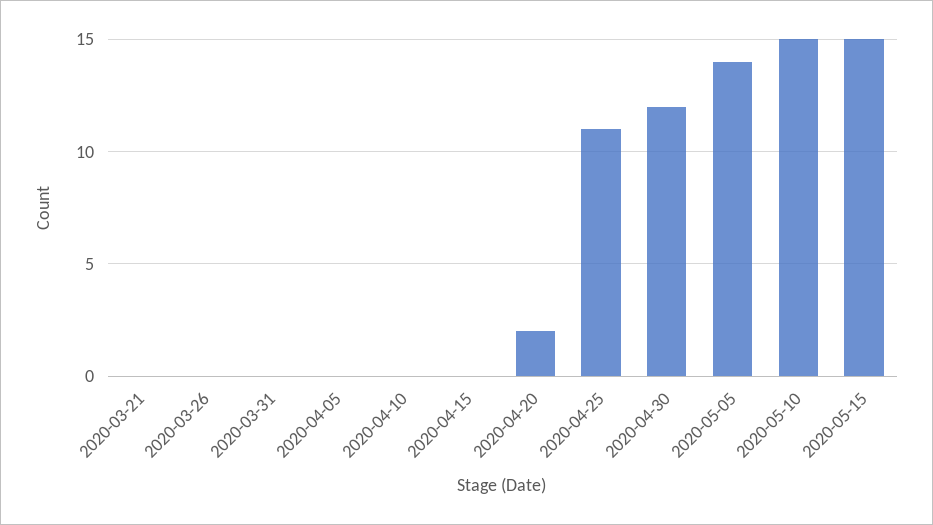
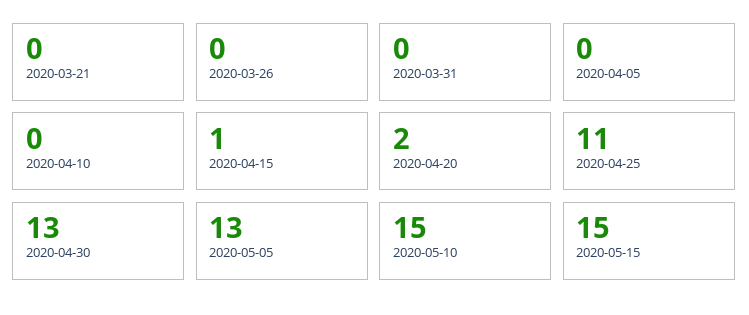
  {
    "2020-03-21": 0,
    "2020-03-26": 0,
    "2020-03-31": 0,
    "2020-04-05": 0,
    "2020-04-10": 0,
-   "2020-04-15": 0,
+   "2020-04-15": 1,
    "2020-04-20": 2,
    "2020-04-25": 11,
-   "2020-04-30": 12,
+   "2020-04-30": 13,
-   "2020-05-05": 14,
+   "2020-05-05": 13,
    "2020-05-10": 15,
    "2020-05-15": 15
  }

